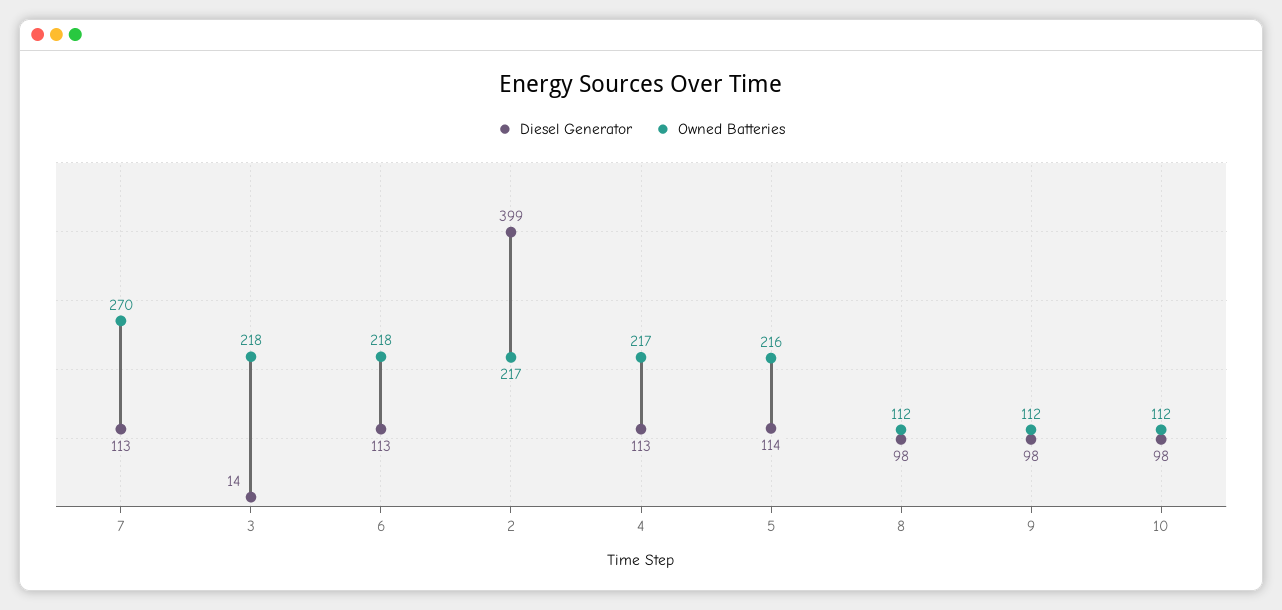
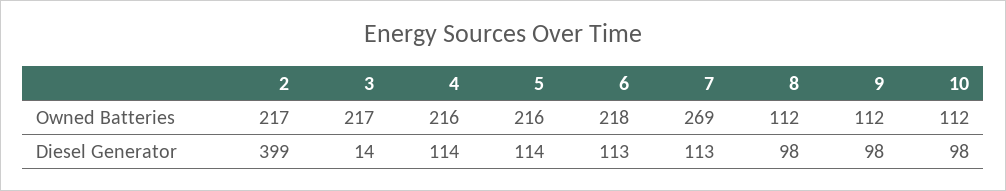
  {
    "Diesel Generator": {
      "7": 113,
      "3": 14,
      "6": 113,
      "2": 399,
-     "4": 113,
+     "4": 114,
      "5": 114,
      "8": 98,
      "9": 98,
      "10": 98
    },
    "Owned Batteries": {
-     "7": 270,
+     "7": 269,
-     "3": 218,
+     "3": 217,
      "6": 218,
      "2": 217,
-     "4": 217,
+     "4": 216,
      "5": 216,
      "8": 112,
      "9": 112,
      "10": 112
    }
  }

